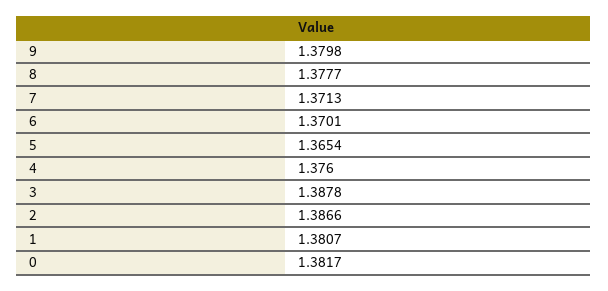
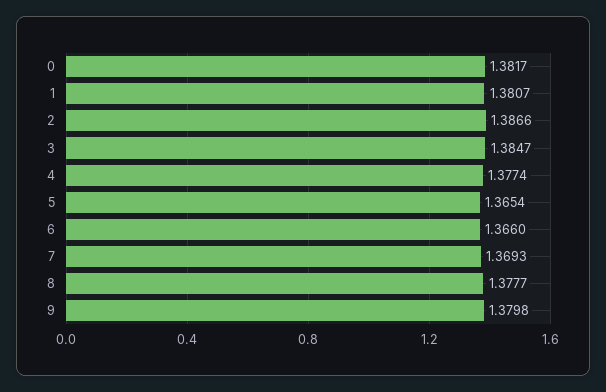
  {
    "9": 1.3798,
    "8": 1.3777,
-   "7": 1.3713,
+   "7": 1.3693,
-   "6": 1.3701,
+   "6": 1.366,
    "5": 1.3654,
-   "4": 1.376,
+   "4": 1.3774,
-   "3": 1.3878,
+   "3": 1.3847,
    "2": 1.3866,
    "1": 1.3807,
    "0": 1.3817
  }

